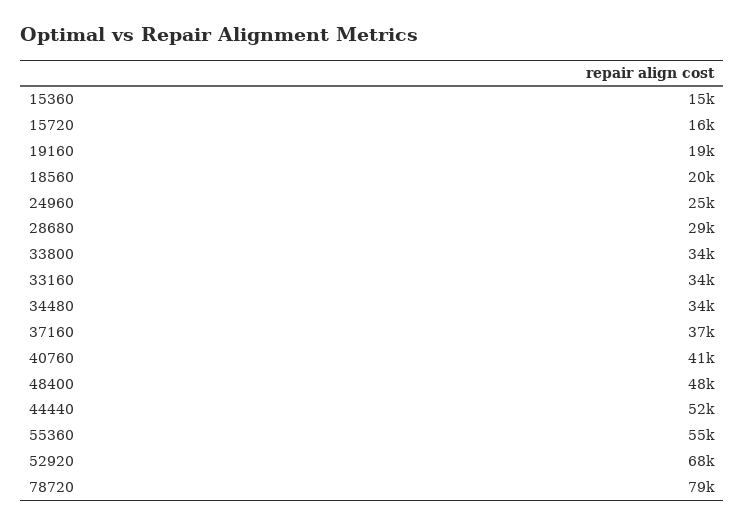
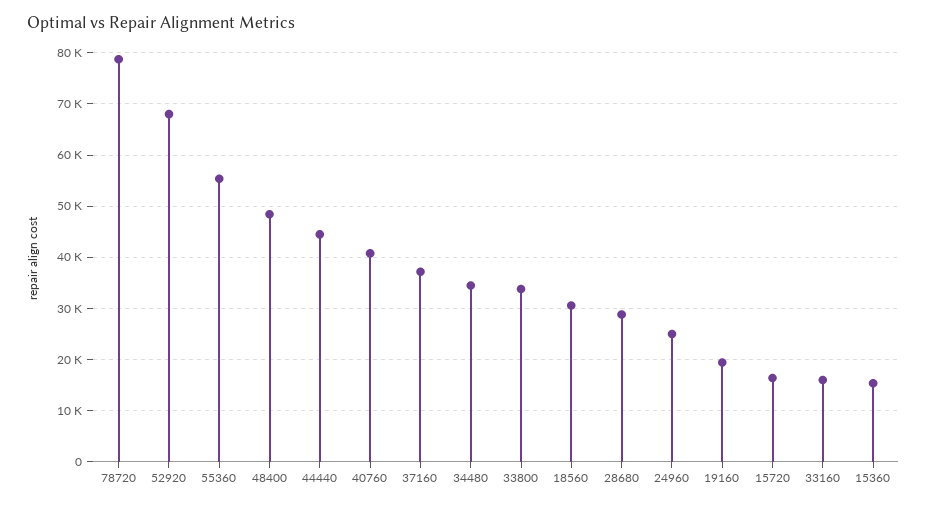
  {
    "15360": 15000,
    "15720": 16000,
    "19160": 19000,
-   "18560": 20000,
+   "18560": 30000,
    "24960": 25000,
    "28680": 29000,
    "33800": 34000,
-   "33160": 34000,
+   "33160": 16000,
    "34480": 34000,
    "37160": 37000,
    "40760": 41000,
    "48400": 48000,
-   "44440": 52000,
+   "44440": 44000,
    "55360": 55000,
    "52920": 68000,
    "78720": 79000
  }

